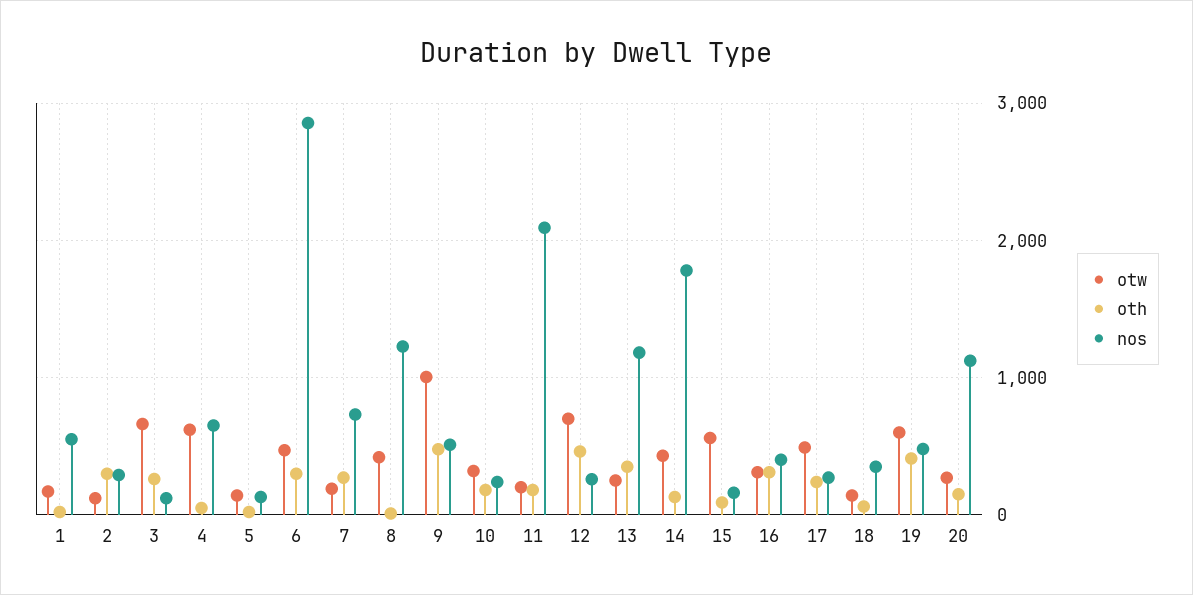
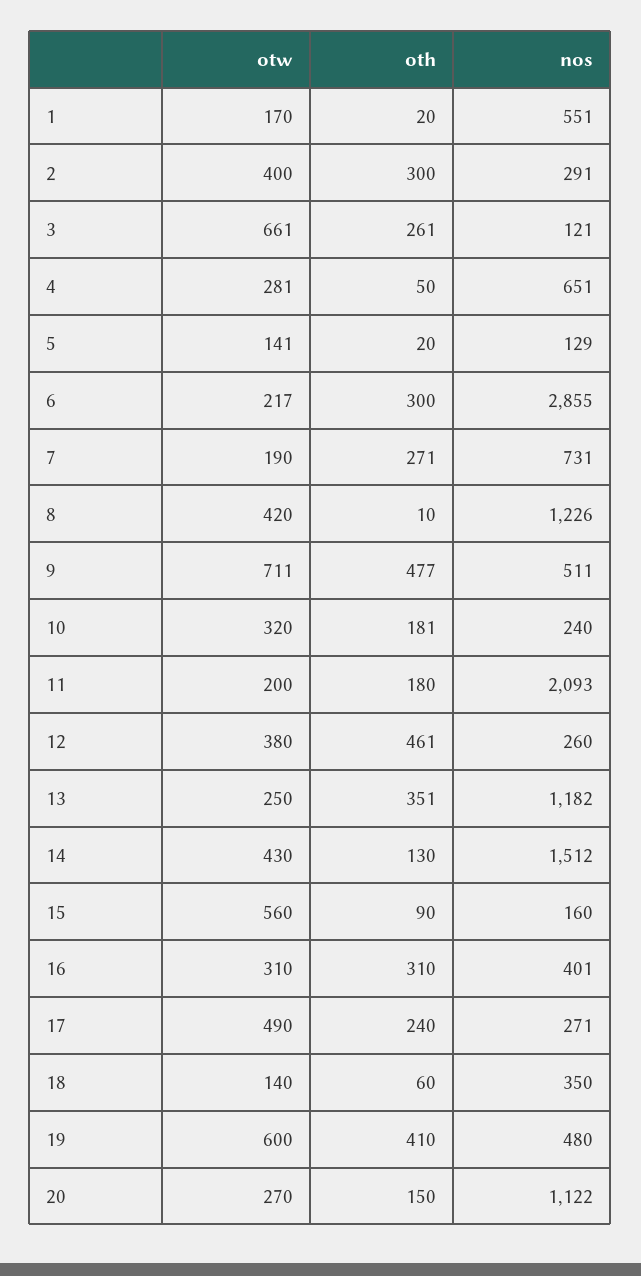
  {
    "otw": {
      "1": 170,
-     "2": 100,
+     "2": 400,
      "3": 661,
-     "4": 600,
+     "4": 281,
      "5": 141,
-     "6": 500,
+     "6": 217,
      "7": 190,
      "8": 420,
-     "9": 1000,
+     "9": 711,
      "10": 320,
      "11": 200,
-     "12": 700,
+     "12": 380,
      "13": 250,
      "14": 430,
      "15": 560,
      "16": 310,
      "17": 490,
      "18": 140,
      "19": 600,
      "20": 270
    },
    "oth": {
      "1": 20,
      "2": 300,
      "3": 261,
      "4": 50,
      "5": 20,
      "6": 300,
      "7": 271,
      "8": 10,
      "9": 477,
      "10": 181,
      "11": 180,
      "12": 461,
      "13": 351,
      "14": 130,
      "15": 90,
      "16": 310,
      "17": 240,
      "18": 60,
      "19": 410,
      "20": 150
    },
    "nos": {
      "1": 551,
      "2": 291,
      "3": 121,
      "4": 651,
      "5": 129,
      "6": 2855,
      "7": 731,
      "8": 1226,
      "9": 511,
      "10": 240,
      "11": 2093,
      "12": 260,
      "13": 1182,
-     "14": 1800,
+     "14": 1512,
      "15": 160,
      "16": 401,
      "17": 271,
      "18": 350,
      "19": 480,
      "20": 1122
    }
  }

